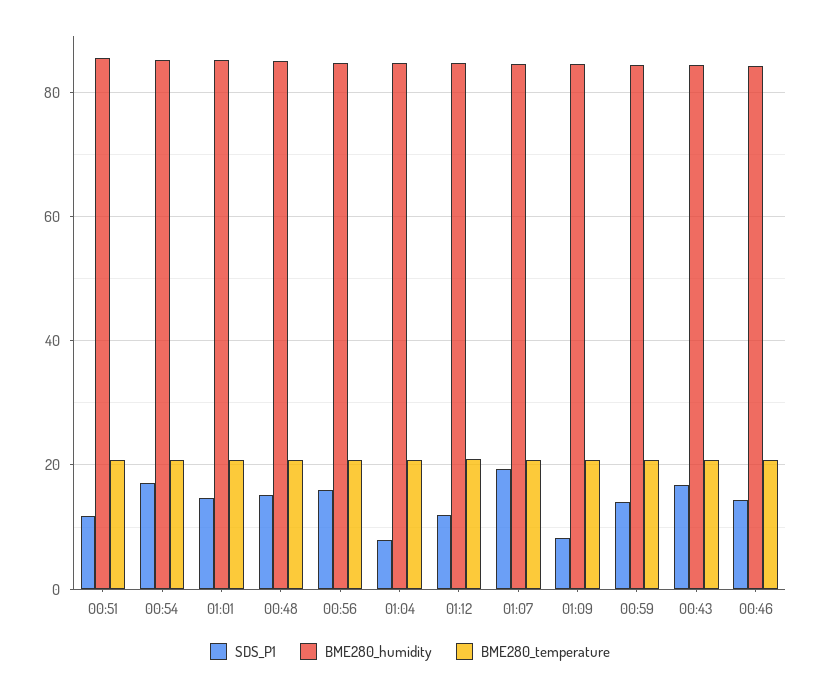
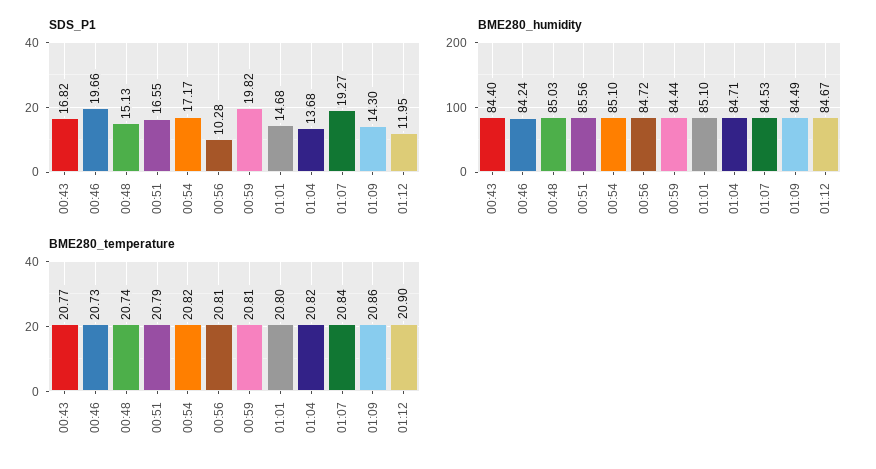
  {
    "SDS_P1": {
-     "00:51": 12,
+     "00:51": 16.55,
      "00:54": 17.17,
      "01:01": 14.68,
      "00:48": 15.13,
-     "00:56": 16,
+     "00:56": 10.28,
-     "01:04": 8,
+     "01:04": 13.68,
      "01:12": 11.95,
      "01:07": 19.27,
-     "01:09": 8,
+     "01:09": 14.3,
-     "00:59": 14,
+     "00:59": 19.82,
      "00:43": 16.82,
-     "00:46": 14
+     "00:46": 19.66
    },
    "BME280_humidity": {
      "00:51": 85.56,
      "00:54": 85.1,
      "01:01": 85.1,
      "00:48": 85.03,
      "00:56": 84.72,
      "01:04": 84.71,
      "01:12": 84.67,
      "01:07": 84.53,
      "01:09": 84.49,
      "00:59": 84.44,
      "00:43": 84.4,
      "00:46": 84.24
    },
    "BME280_temperature": {
      "00:51": 20.79,
      "00:54": 20.82,
      "01:01": 20.8,
      "00:48": 20.74,
      "00:56": 20.81,
      "01:04": 20.82,
      "01:12": 20.9,
      "01:07": 20.84,
      "01:09": 20.86,
      "00:59": 20.81,
      "00:43": 20.77,
      "00:46": 20.73
    }
  }

